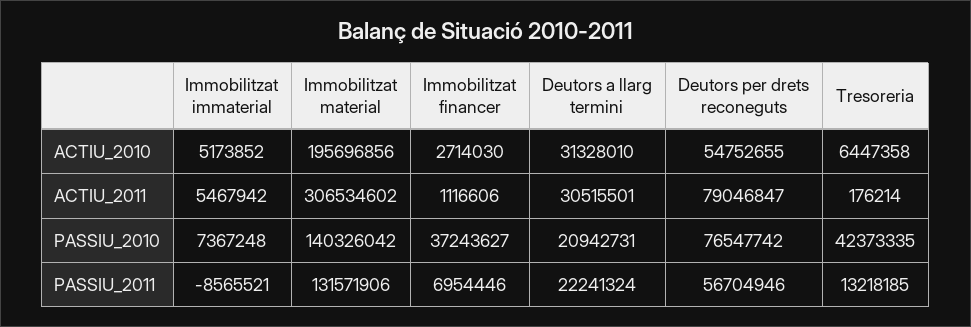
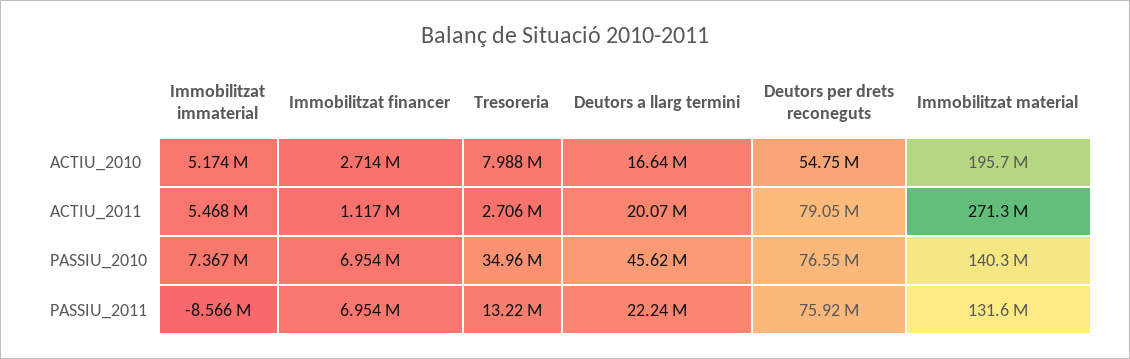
  {
    "Immobilitzat immaterial": {
      "ACTIU_2010": 5173852,
      "ACTIU_2011": 5467942,
      "PASSIU_2010": 7367248,
      "PASSIU_2011": -8565521
    },
    "Immobilitzat material": {
      "ACTIU_2010": 195696856,
-     "ACTIU_2011": 306534602,
+     "ACTIU_2011": 271300000,
      "PASSIU_2010": 140326042,
      "PASSIU_2011": 131571906
    },
    "Immobilitzat financer": {
      "ACTIU_2010": 2714030,
      "ACTIU_2011": 1116606,
-     "PASSIU_2010": 37243627,
+     "PASSIU_2010": 6954000,
      "PASSIU_2011": 6954446
    },
    "Deutors a llarg termini": {
-     "ACTIU_2010": 31328010,
+     "ACTIU_2010": 16640000,
-     "ACTIU_2011": 30515501,
+     "ACTIU_2011": 20070000,
-     "PASSIU_2010": 20942731,
+     "PASSIU_2010": 45620000,
      "PASSIU_2011": 22241324
    },
    "Deutors per drets reconeguts": {
      "ACTIU_2010": 54752655,
      "ACTIU_2011": 79046847,
      "PASSIU_2010": 76547742,
-     "PASSIU_2011": 56704946
+     "PASSIU_2011": 75920000
    },
    "Tresoreria": {
-     "ACTIU_2010": 6447358,
+     "ACTIU_2010": 7988000,
-     "ACTIU_2011": 176214,
+     "ACTIU_2011": 2706000,
-     "PASSIU_2010": 42373335,
+     "PASSIU_2010": 34960000,
      "PASSIU_2011": 13218185
    }
  }

